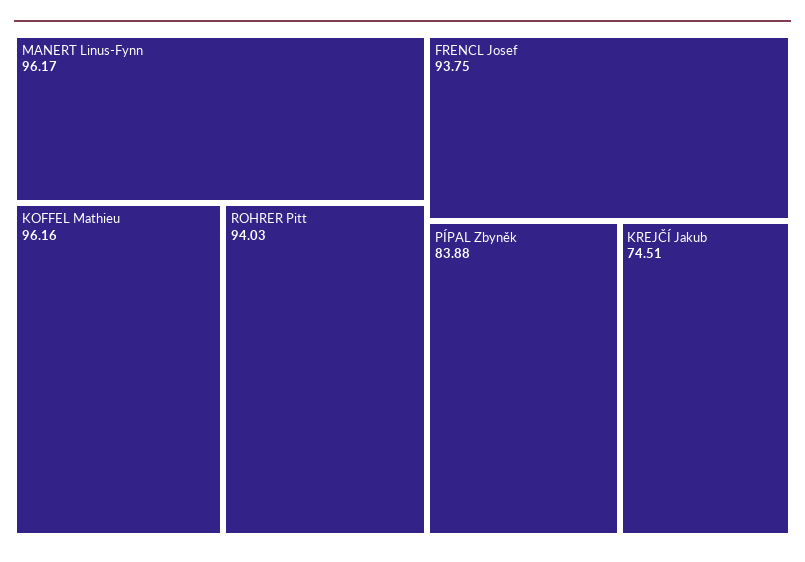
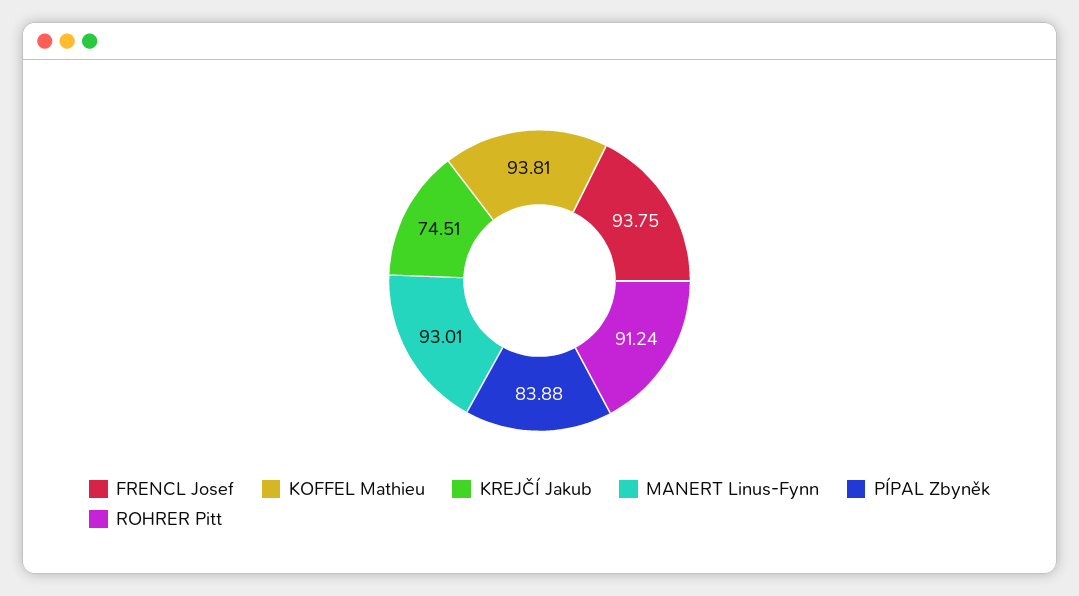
  {
-   "MANERT Linus-Fynn": 96.17,
+   "MANERT Linus-Fynn": 93.01,
-   "KOFFEL Mathieu": 96.16,
+   "KOFFEL Mathieu": 93.81,
-   "ROHRER Pitt": 94.03,
+   "ROHRER Pitt": 91.24,
    "FRENCL Josef": 93.75,
    "PÍPAL Zbyněk": 83.88,
    "KREJČÍ Jakub": 74.51
  }

